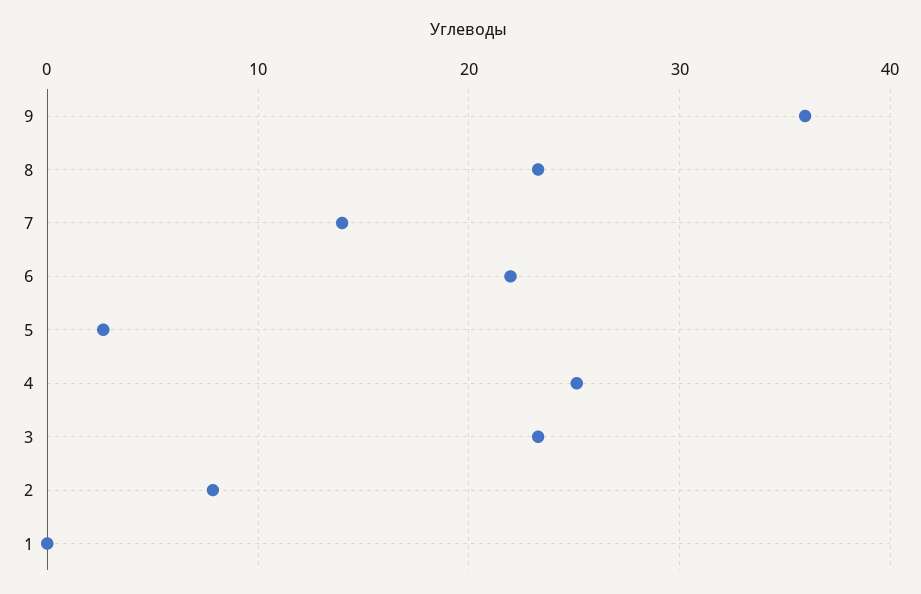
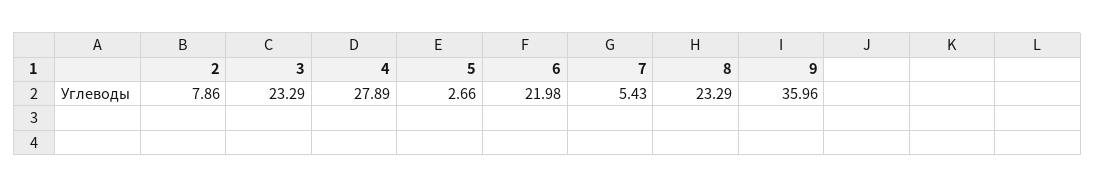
  {
    "9": 35.96,
    "8": 23.29,
-   "7": 14,
+   "7": 5.43,
    "6": 21.98,
    "5": 2.66,
-   "4": 25,
+   "4": 27.89,
    "3": 23.29,
-   "2": 7.86,
+   "2": 7.86
-   "1": 0
  }

